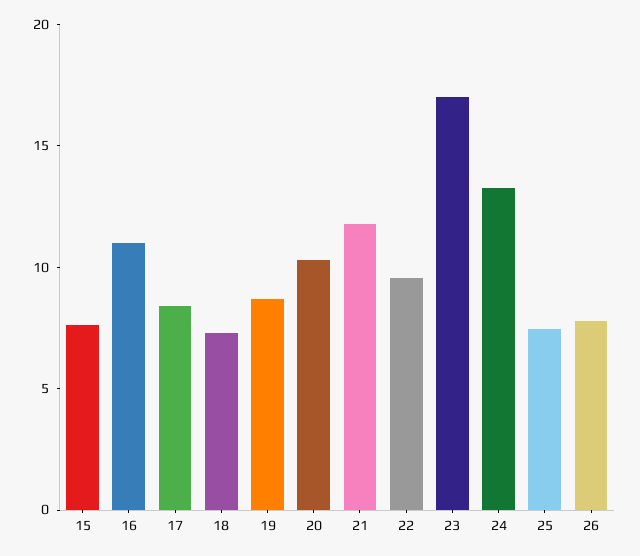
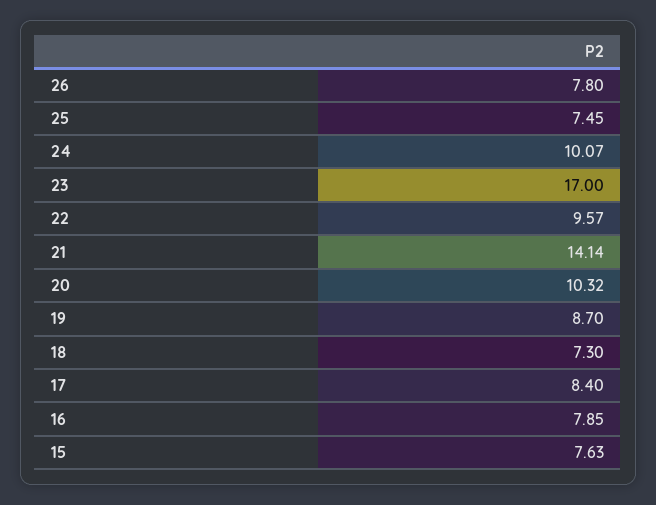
  {
    "15": 7.63,
-   "16": 11,
+   "16": 7.85,
    "17": 8.4,
    "18": 7.3,
    "19": 8.7,
    "20": 10.32,
-   "21": 12,
+   "21": 14.14,
    "22": 9.57,
    "23": 17,
-   "24": 13,
+   "24": 10.07,
    "25": 7.45,
    "26": 7.8
  }

